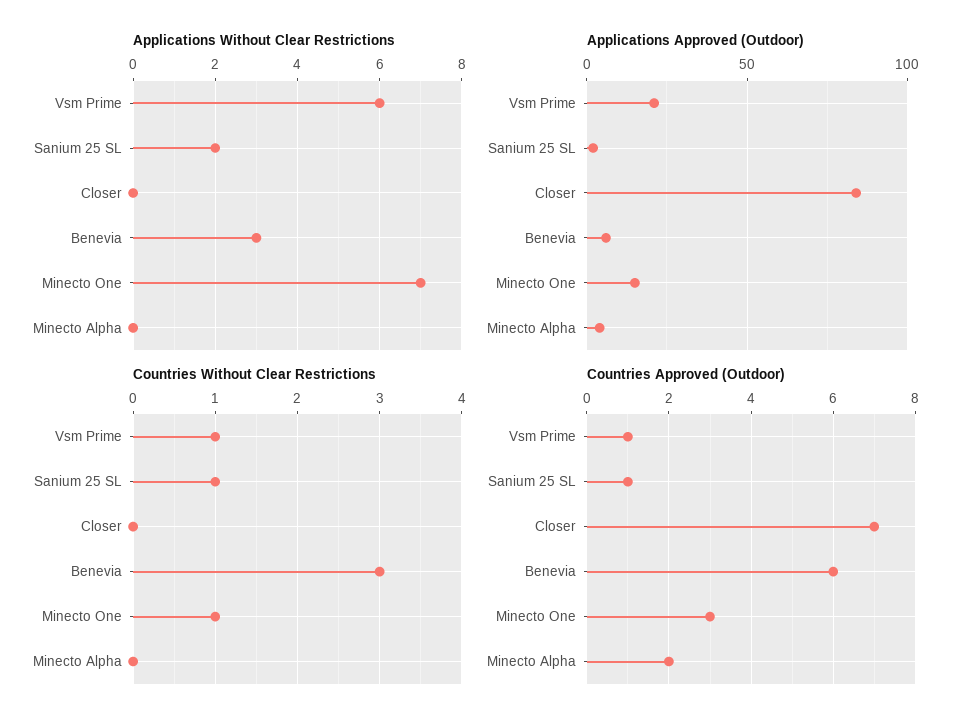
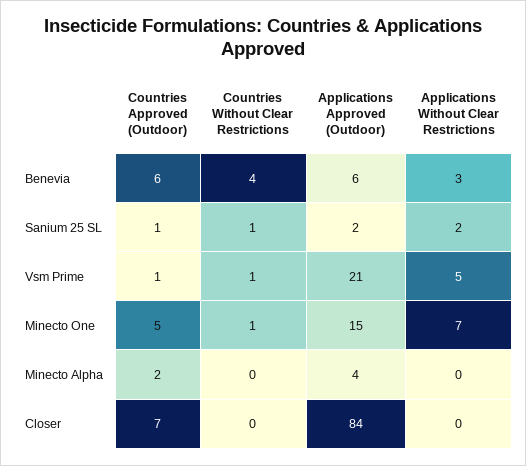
  {
    "Applications Without Clear Restrictions": {
-     "Vsm Prime": 6,
+     "Vsm Prime": 5,
      "Sanium 25 SL": 2,
      "Closer": 0,
      "Benevia": 3,
      "Minecto One": 7,
      "Minecto Alpha": 0
    },
    "Applications Approved (Outdoor)": {
      "Vsm Prime": 21,
      "Sanium 25 SL": 2,
      "Closer": 84,
      "Benevia": 6,
      "Minecto One": 15,
      "Minecto Alpha": 4
    },
    "Countries Without Clear Restrictions": {
      "Vsm Prime": 1,
      "Sanium 25 SL": 1,
      "Closer": 0,
-     "Benevia": 3,
+     "Benevia": 4,
      "Minecto One": 1,
      "Minecto Alpha": 0
    },
    "Countries Approved (Outdoor)": {
      "Vsm Prime": 1,
      "Sanium 25 SL": 1,
      "Closer": 7,
      "Benevia": 6,
-     "Minecto One": 3,
+     "Minecto One": 5,
      "Minecto Alpha": 2
    }
  }

